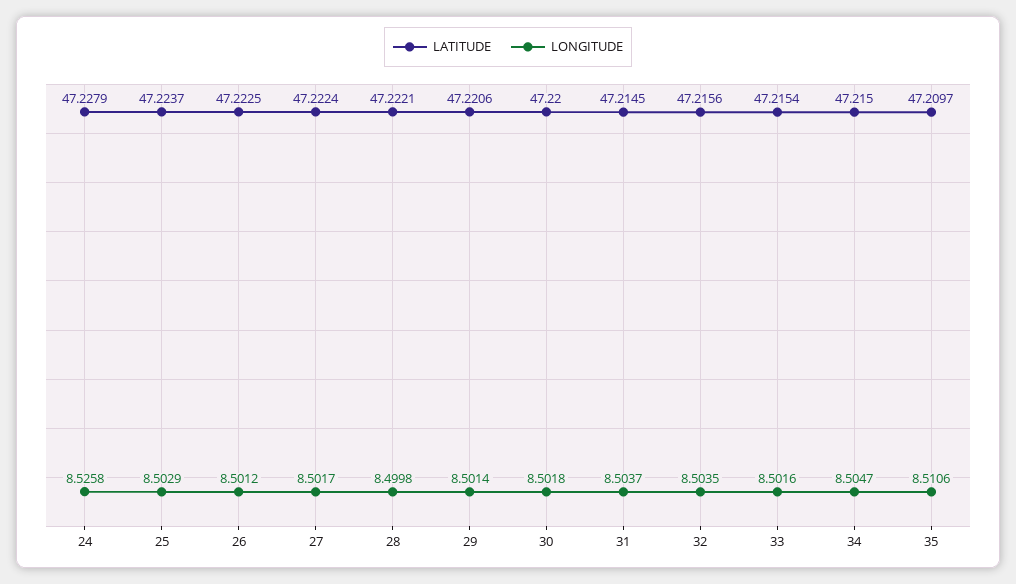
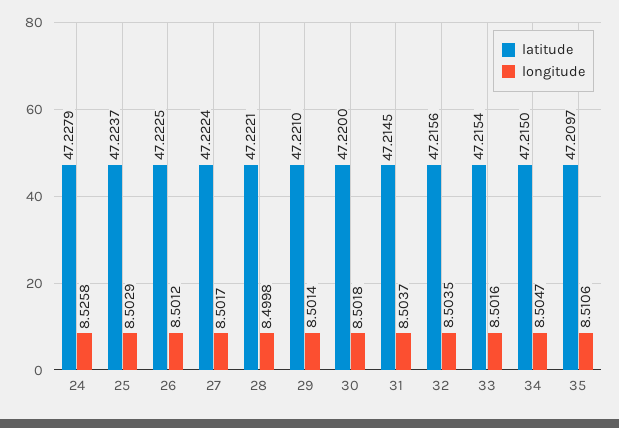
  {
    "LATITUDE": {
      "24": 47.2279,
      "25": 47.2237,
      "26": 47.2225,
      "27": 47.2224,
      "28": 47.2221,
-     "29": 47.2206,
+     "29": 47.221,
      "30": 47.22,
      "31": 47.2145,
      "32": 47.2156,
      "33": 47.2154,
      "34": 47.215,
      "35": 47.2097
    },
    "LONGITUDE": {
      "24": 8.5258,
      "25": 8.5029,
      "26": 8.5012,
      "27": 8.5017,
      "28": 8.4998,
      "29": 8.5014,
      "30": 8.5018,
      "31": 8.5037,
      "32": 8.5035,
      "33": 8.5016,
      "34": 8.5047,
      "35": 8.5106
    }
  }

